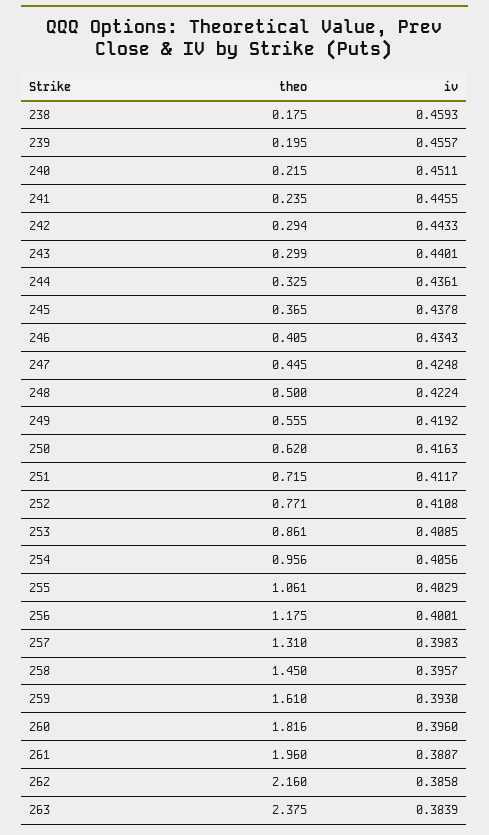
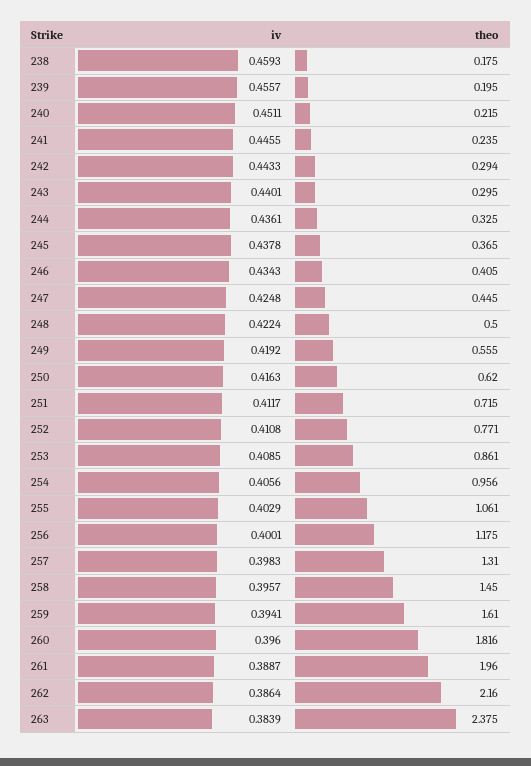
  {
    "theo": {
      "238": 0.175,
      "239": 0.195,
      "240": 0.215,
      "241": 0.235,
      "242": 0.294,
-     "243": 0.299,
+     "243": 0.295,
      "244": 0.325,
      "245": 0.365,
      "246": 0.405,
      "247": 0.445,
      "248": 0.5,
      "249": 0.555,
      "250": 0.62,
      "251": 0.715,
      "252": 0.771,
      "253": 0.861,
      "254": 0.956,
      "255": 1.061,
      "256": 1.175,
      "257": 1.31,
      "258": 1.45,
      "259": 1.61,
      "260": 1.816,
      "261": 1.96,
      "262": 2.16,
      "263": 2.375
    },
    "iv": {
      "238": 0.4593,
      "239": 0.4557,
      "240": 0.4511,
      "241": 0.4455,
      "242": 0.4433,
      "243": 0.4401,
      "244": 0.4361,
      "245": 0.4378,
      "246": 0.4343,
      "247": 0.4248,
      "248": 0.4224,
      "249": 0.4192,
      "250": 0.4163,
      "251": 0.4117,
      "252": 0.4108,
      "253": 0.4085,
      "254": 0.4056,
      "255": 0.4029,
      "256": 0.4001,
      "257": 0.3983,
      "258": 0.3957,
-     "259": 0.393,
+     "259": 0.3941,
      "260": 0.396,
      "261": 0.3887,
-     "262": 0.3858,
+     "262": 0.3864,
      "263": 0.3839
    }
  }

